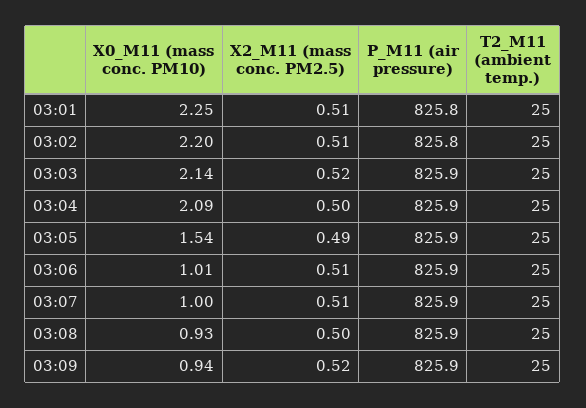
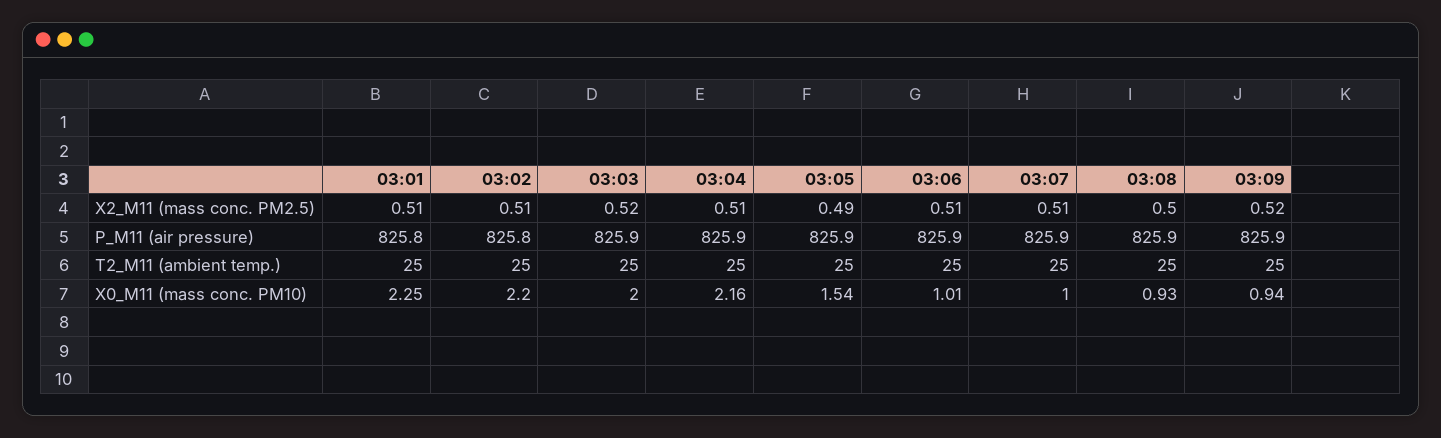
  {
    "X0_M11 (mass conc. PM10)": {
      "03:01": 2.25,
      "03:02": 2.2,
-     "03:03": 2.14,
+     "03:03": 2,
-     "03:04": 2.09,
+     "03:04": 2.16,
      "03:05": 1.54,
      "03:06": 1.01,
      "03:07": 1,
      "03:08": 0.93,
      "03:09": 0.94
    },
    "X2_M11 (mass conc. PM2.5)": {
      "03:01": 0.51,
      "03:02": 0.51,
      "03:03": 0.52,
-     "03:04": 0.5,
+     "03:04": 0.51,
      "03:05": 0.49,
      "03:06": 0.51,
      "03:07": 0.51,
      "03:08": 0.5,
      "03:09": 0.52
    },
    "P_M11 (air pressure)": {
      "03:01": 825.8,
      "03:02": 825.8,
      "03:03": 825.9,
      "03:04": 825.9,
      "03:05": 825.9,
      "03:06": 825.9,
      "03:07": 825.9,
      "03:08": 825.9,
      "03:09": 825.9
    },
    "T2_M11 (ambient temp.)": {
      "03:01": 25,
      "03:02": 25,
      "03:03": 25,
      "03:04": 25,
      "03:05": 25,
      "03:06": 25,
      "03:07": 25,
      "03:08": 25,
      "03:09": 25
    }
  }

